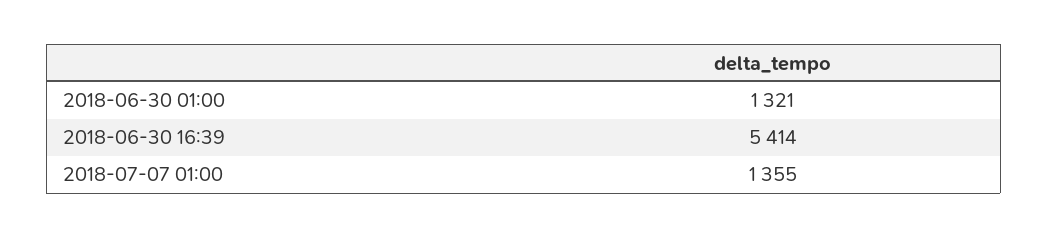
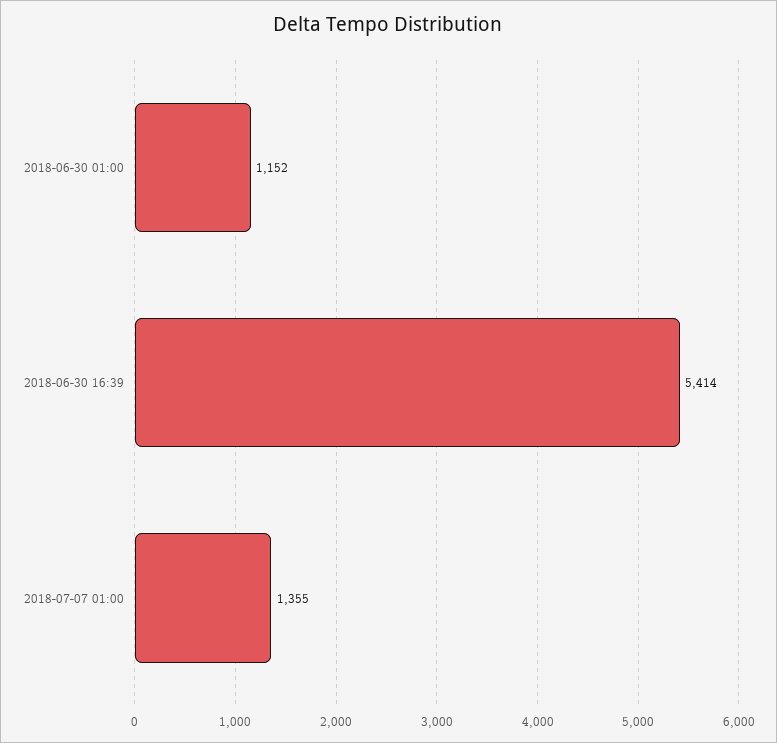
  {
-   "2018-06-30 01:00": 1321,
+   "2018-06-30 01:00": 1152,
    "2018-06-30 16:39": 5414,
    "2018-07-07 01:00": 1355
  }

